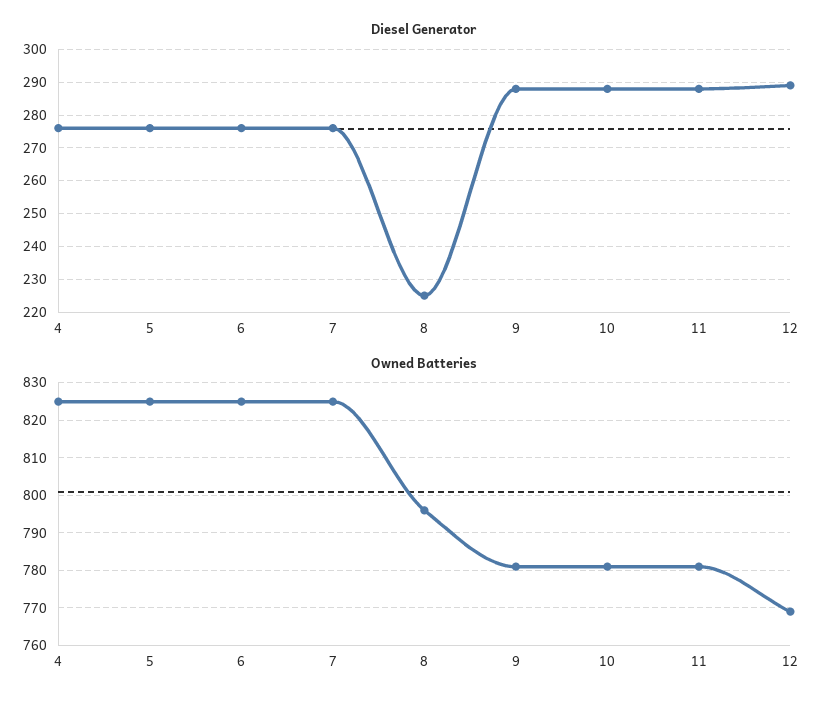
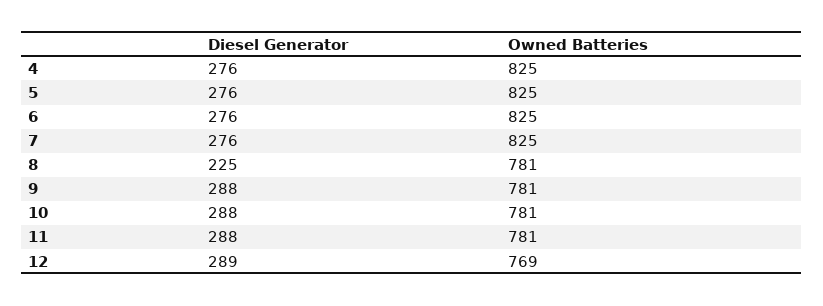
  {
    "Diesel Generator": {
      "4": 276,
      "5": 276,
      "6": 276,
      "7": 276,
      "8": 225,
      "9": 288,
      "10": 288,
      "11": 288,
      "12": 289
    },
    "Owned Batteries": {
      "4": 825,
      "5": 825,
      "6": 825,
      "7": 825,
-     "8": 795,
+     "8": 781,
      "9": 781,
      "10": 781,
      "11": 781,
      "12": 769
    }
  }

